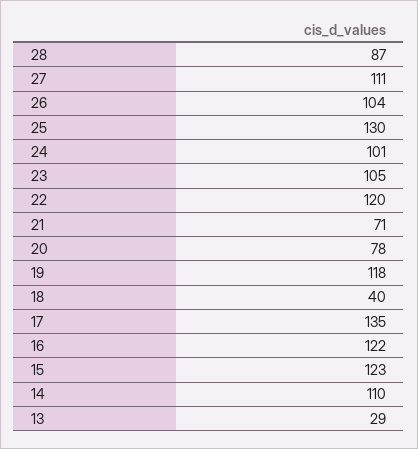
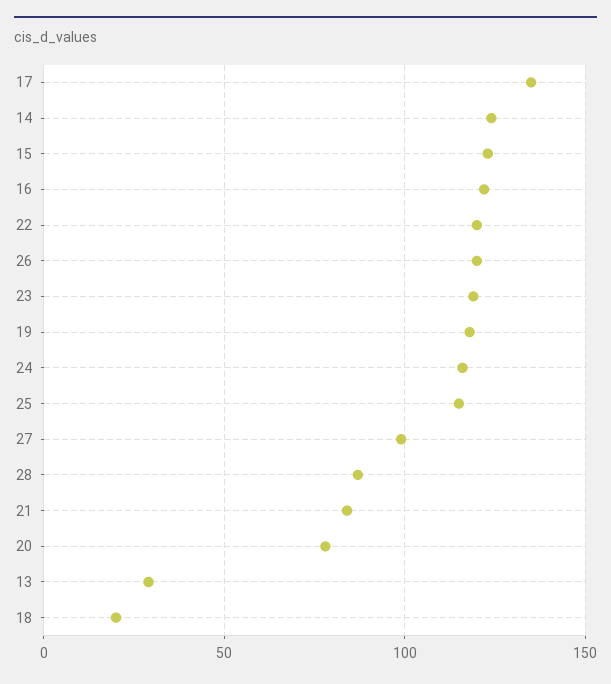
  {
    "28": 87,
-   "27": 111,
+   "27": 100,
-   "26": 104,
+   "26": 120,
-   "25": 130,
+   "25": 115,
-   "24": 101,
+   "24": 115,
-   "23": 105,
+   "23": 120,
    "22": 120,
-   "21": 71,
+   "21": 85,
    "20": 78,
    "19": 118,
-   "18": 40,
+   "18": 20,
    "17": 135,
    "16": 122,
    "15": 123,
-   "14": 110,
+   "14": 125,
    "13": 29
  }

